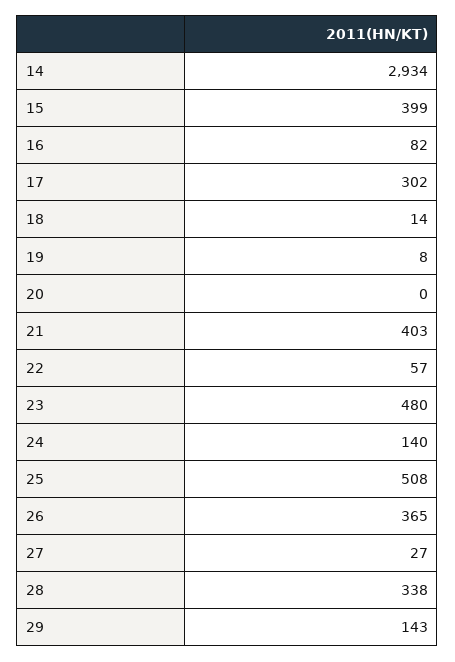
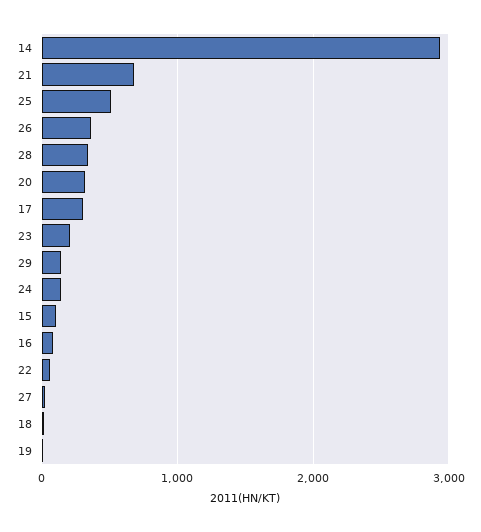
  {
    "14": 2934,
-   "15": 399,
+   "15": 100,
    "16": 82,
    "17": 302,
    "18": 14,
    "19": 8,
-   "20": 0,
+   "20": 300,
-   "21": 403,
+   "21": 700,
    "22": 57,
-   "23": 480,
+   "23": 200,
    "24": 140,
    "25": 508,
    "26": 365,
    "27": 27,
    "28": 338,
    "29": 143
  }

